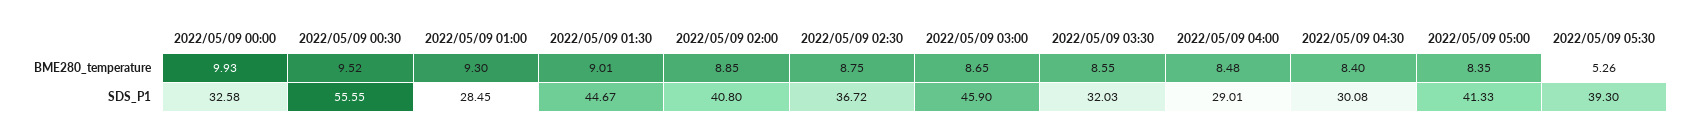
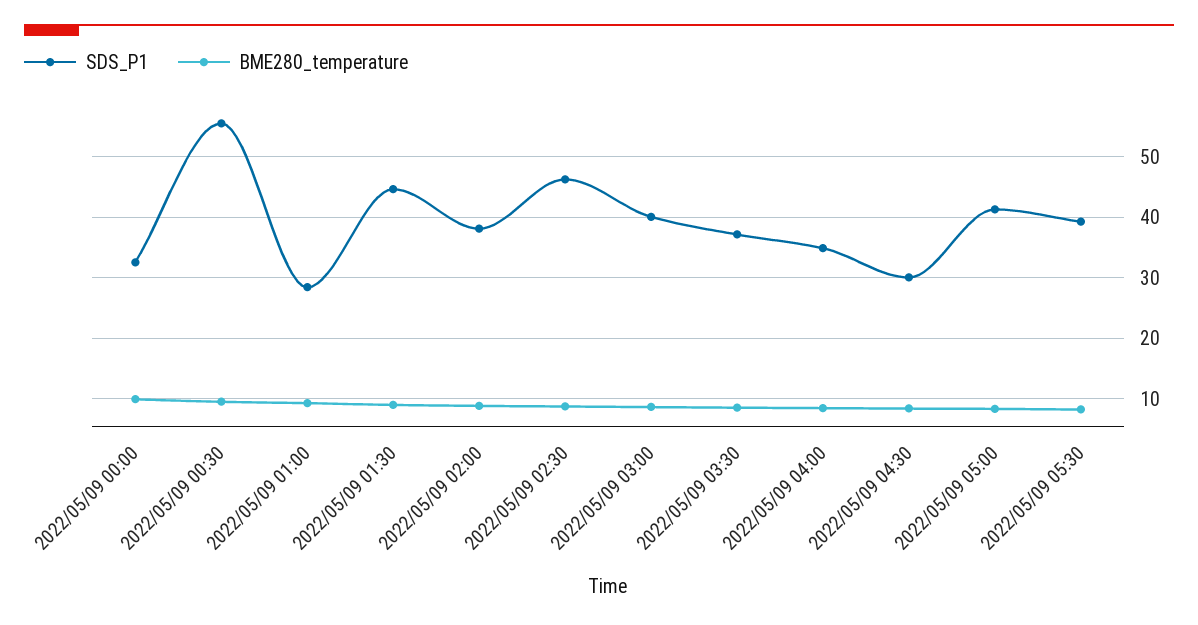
  {
    "BME280_temperature": {
      "2022/05/09 00:00": 9.93,
      "2022/05/09 00:30": 9.52,
      "2022/05/09 01:00": 9.3,
      "2022/05/09 01:30": 9.01,
      "2022/05/09 02:00": 8.85,
      "2022/05/09 02:30": 8.75,
      "2022/05/09 03:00": 8.65,
      "2022/05/09 03:30": 8.55,
      "2022/05/09 04:00": 8.48,
      "2022/05/09 04:30": 8.4,
      "2022/05/09 05:00": 8.35,
-     "2022/05/09 05:30": 5.26
+     "2022/05/09 05:30": 8
    },
    "SDS_P1": {
      "2022/05/09 00:00": 32.58,
      "2022/05/09 00:30": 55.55,
      "2022/05/09 01:00": 28.45,
      "2022/05/09 01:30": 44.67,
-     "2022/05/09 02:00": 40.8,
+     "2022/05/09 02:00": 38,
-     "2022/05/09 02:30": 36.72,
+     "2022/05/09 02:30": 46,
-     "2022/05/09 03:00": 45.9,
+     "2022/05/09 03:00": 40,
-     "2022/05/09 03:30": 32.03,
+     "2022/05/09 03:30": 37,
-     "2022/05/09 04:00": 29.01,
+     "2022/05/09 04:00": 35,
      "2022/05/09 04:30": 30.08,
      "2022/05/09 05:00": 41.33,
      "2022/05/09 05:30": 39.3
    }
  }

